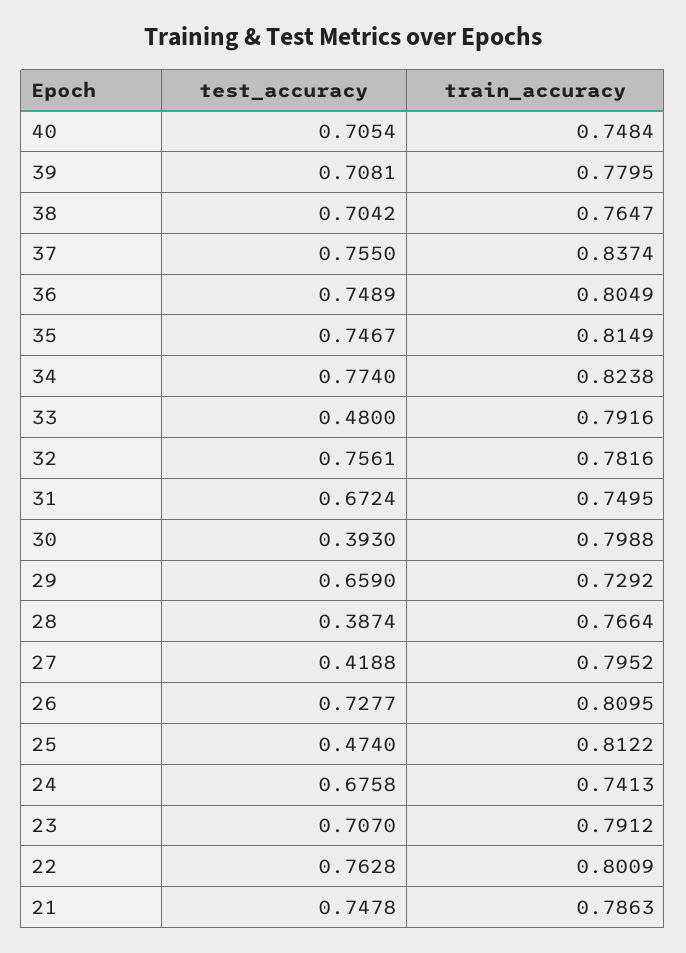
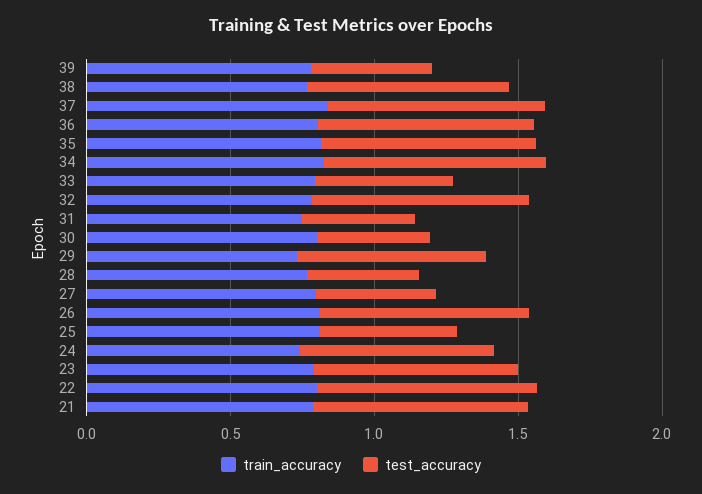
  {
    "test_accuracy": {
-     "40": 0.7054,
-     "39": 0.7081,
+     "39": 0.4,
      "38": 0.7042,
      "37": 0.755,
      "36": 0.7489,
      "35": 0.7467,
      "34": 0.774,
      "33": 0.48,
      "32": 0.7561,
-     "31": 0.6724,
+     "31": 0.4,
      "30": 0.393,
      "29": 0.659,
      "28": 0.3874,
      "27": 0.4188,
      "26": 0.7277,
      "25": 0.474,
      "24": 0.6758,
      "23": 0.707,
      "22": 0.7628,
      "21": 0.7478
    },
    "train_accuracy": {
-     "40": 0.7484,
      "39": 0.7795,
      "38": 0.7647,
      "37": 0.8374,
      "36": 0.8049,
      "35": 0.8149,
      "34": 0.8238,
      "33": 0.7916,
      "32": 0.7816,
      "31": 0.7495,
      "30": 0.7988,
      "29": 0.7292,
      "28": 0.7664,
      "27": 0.7952,
      "26": 0.8095,
      "25": 0.8122,
      "24": 0.7413,
      "23": 0.7912,
      "22": 0.8009,
      "21": 0.7863
    }
  }

